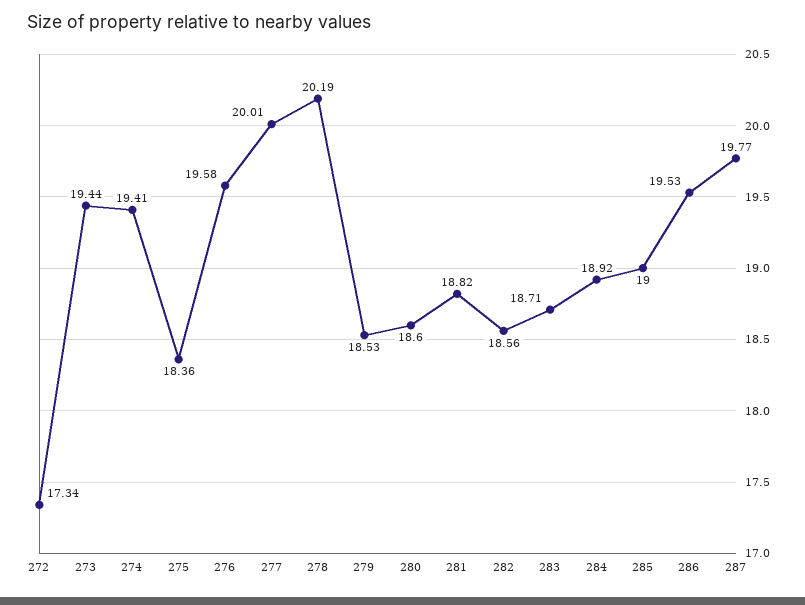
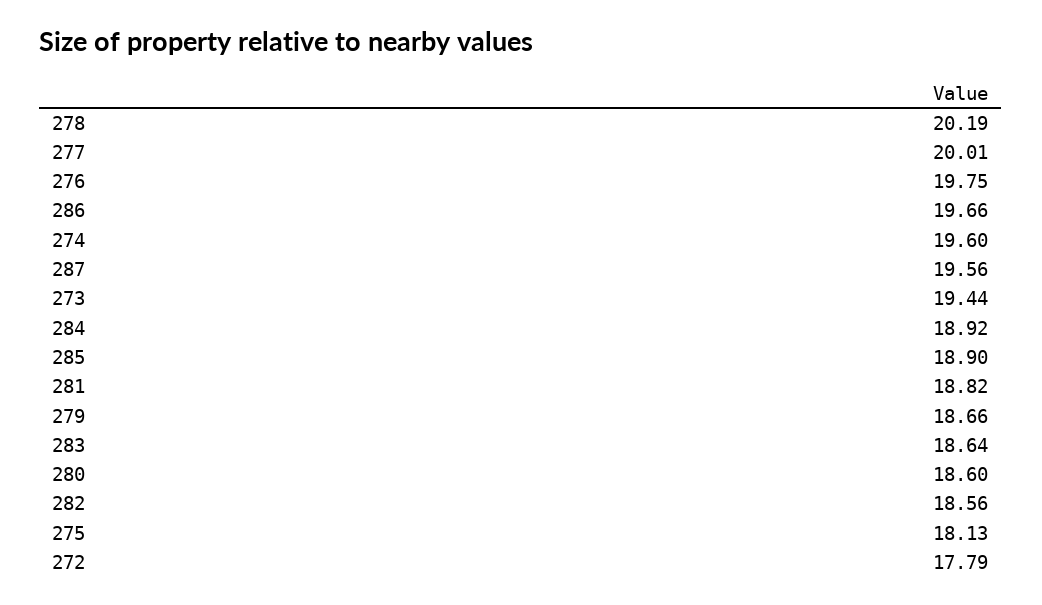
  {
-   "272": 17.34,
+   "272": 17.79,
    "273": 19.44,
-   "274": 19.41,
+   "274": 19.6,
-   "275": 18.36,
+   "275": 18.13,
-   "276": 19.58,
+   "276": 19.75,
    "277": 20.01,
    "278": 20.19,
-   "279": 18.53,
+   "279": 18.66,
    "280": 18.6,
    "281": 18.82,
    "282": 18.56,
-   "283": 18.71,
+   "283": 18.64,
    "284": 18.92,
-   "285": 19,
+   "285": 18.9,
-   "286": 19.53,
+   "286": 19.66,
-   "287": 19.77
+   "287": 19.56
  }

